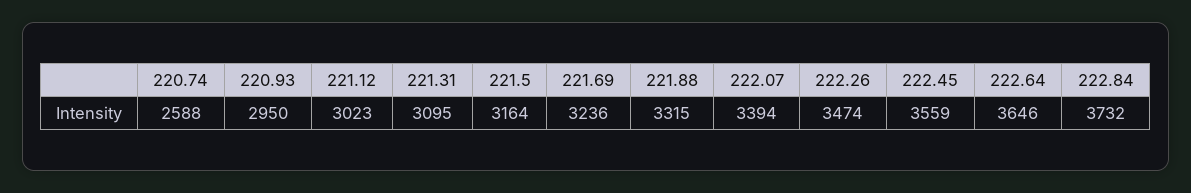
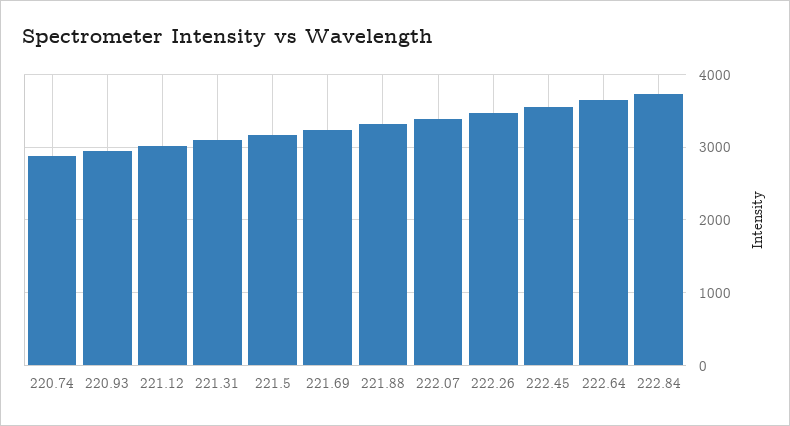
  {
-   "220.74": 2588,
+   "220.74": 2900,
    "220.93": 2950,
    "221.12": 3023,
    "221.31": 3095,
    "221.5": 3164,
    "221.69": 3236,
    "221.88": 3315,
    "222.07": 3394,
    "222.26": 3474,
    "222.45": 3559,
    "222.64": 3646,
    "222.84": 3732
  }

